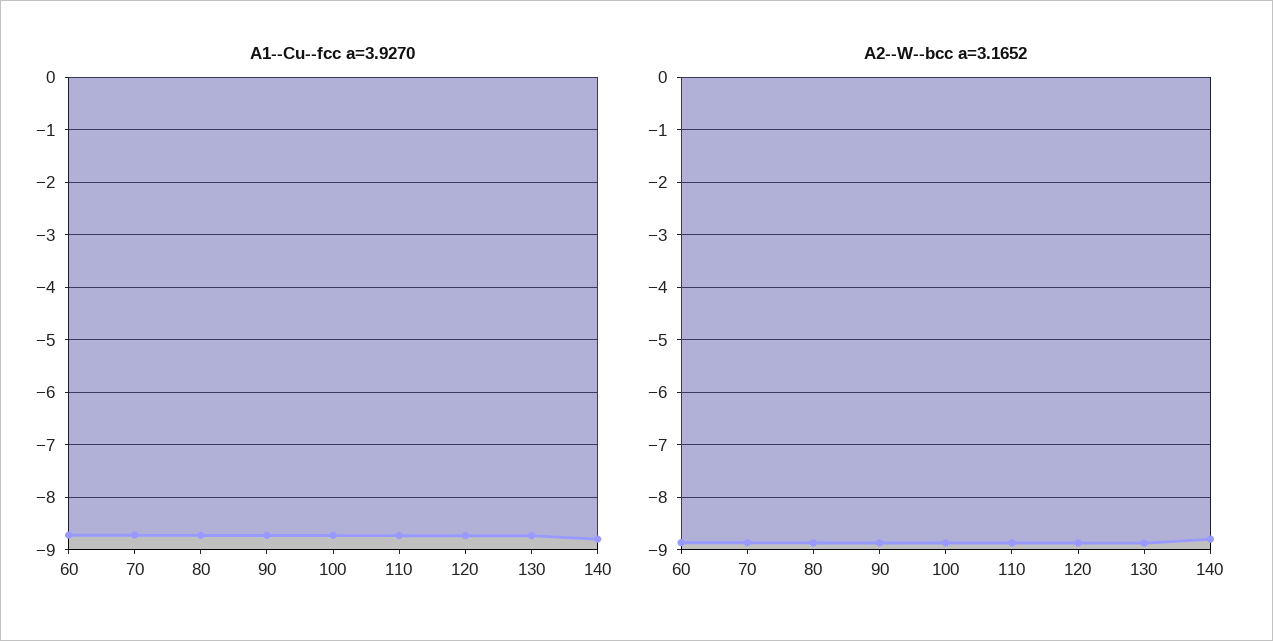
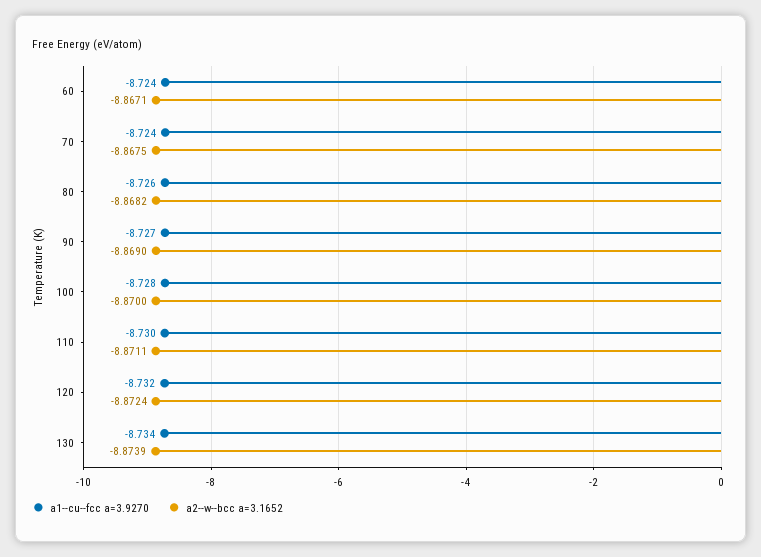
  {
    "A1--Cu--fcc a=3.9270": {
      "60": -8.724,
      "70": -8.724,
      "80": -8.726,
      "90": -8.727,
      "100": -8.728,
      "110": -8.73,
      "120": -8.732,
-     "130": -8.734,
+     "130": -8.734
-     "140": -8.8
    },
    "A2--W--bcc a=3.1652": {
      "60": -8.8671,
      "70": -8.8675,
      "80": -8.8682,
      "90": -8.869,
      "100": -8.87,
      "110": -8.8711,
      "120": -8.8724,
-     "130": -8.8739,
+     "130": -8.8739
-     "140": -8.8
    }
  }

